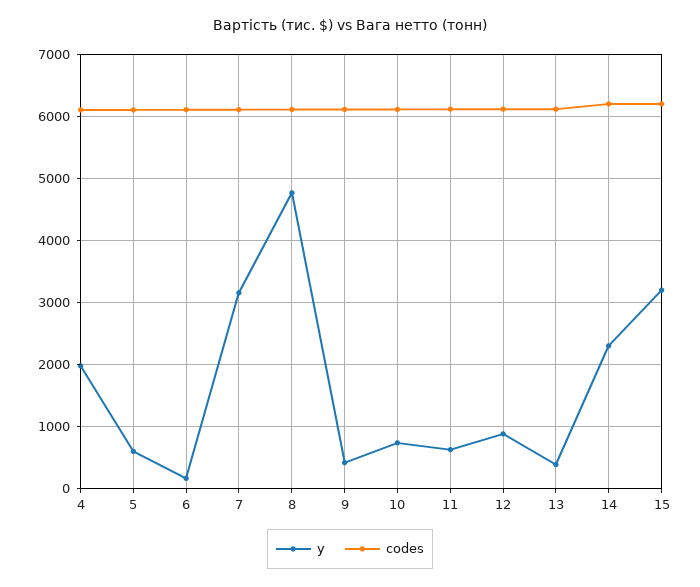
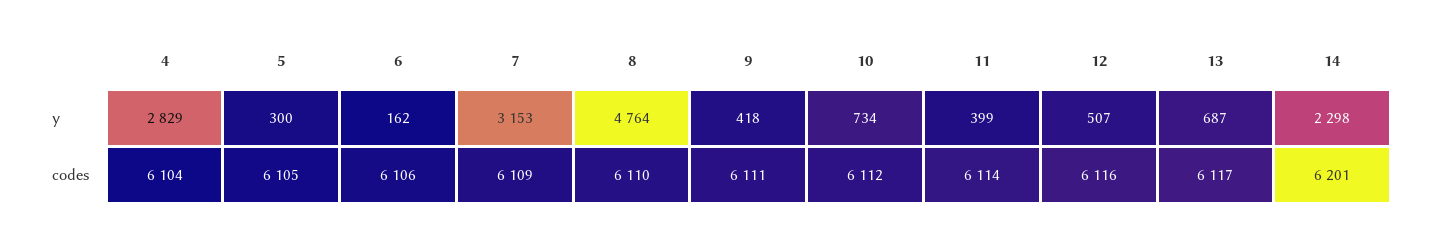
  {
    "y": {
-     "4": 2000,
+     "4": 2829,
-     "5": 600,
+     "5": 300,
      "6": 162,
      "7": 3153,
      "8": 4764,
      "9": 418,
      "10": 734,
-     "11": 600,
+     "11": 399,
-     "12": 900,
+     "12": 507,
-     "13": 400,
+     "13": 687,
-     "14": 2298,
+     "14": 2298
-     "15": 3200
    },
    "codes": {
      "4": 6104,
      "5": 6105,
      "6": 6106,
      "7": 6109,
      "8": 6110,
      "9": 6111,
      "10": 6112,
      "11": 6114,
      "12": 6116,
      "13": 6117,
-     "14": 6201,
+     "14": 6201
-     "15": 6200
    }
  }

